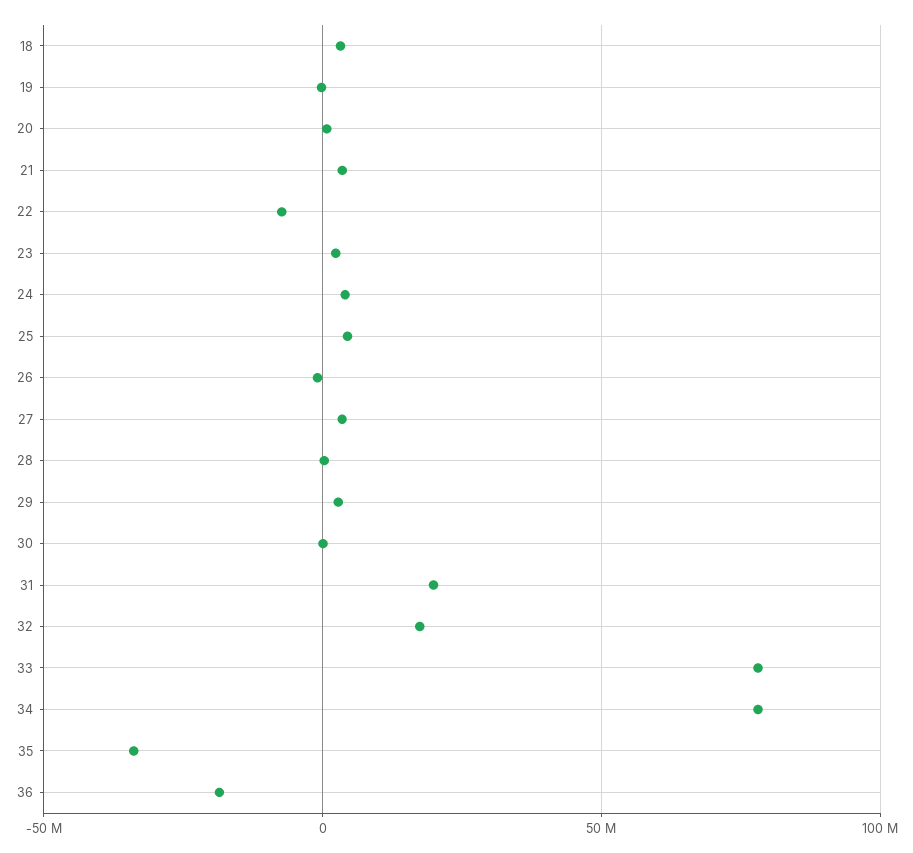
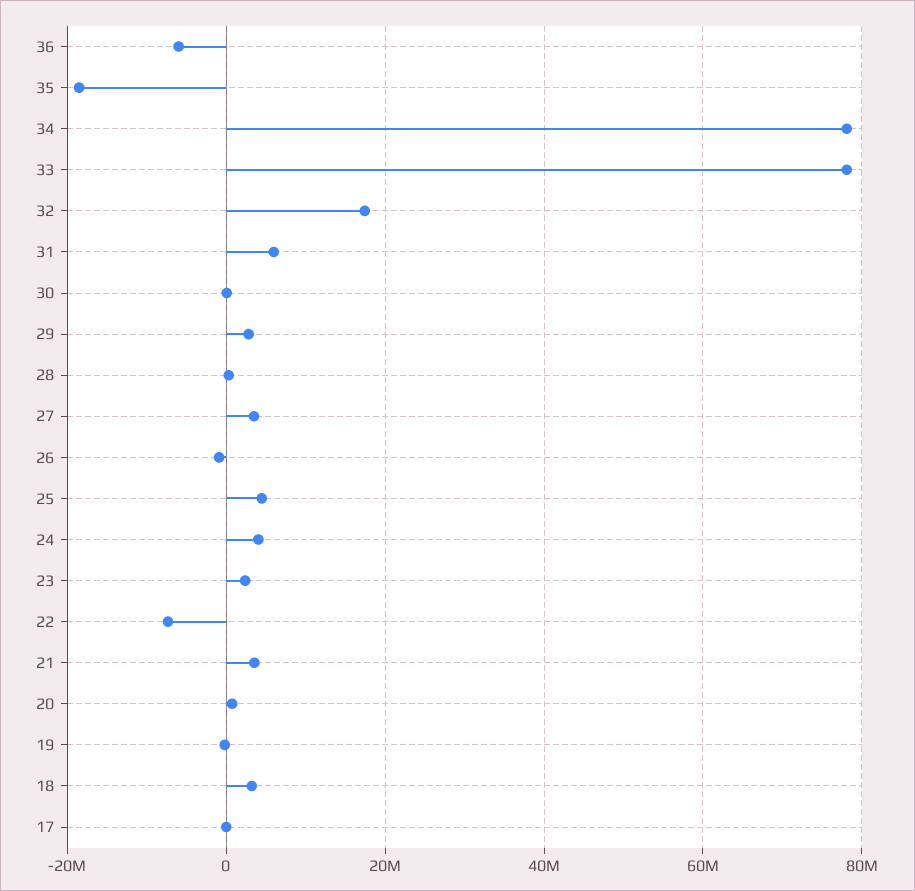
  {
    "18": 4000000,
    "19": 0,
    "20": 0,
    "21": 4000000,
    "22": -8000000,
    "23": 2000000,
    "24": 4000000,
    "25": 4000000,
    "26": 0,
    "27": 4000000,
    "28": 0,
    "29": 2000000,
    "30": 0,
-   "31": 20000000,
+   "31": 6000000,
    "32": 18000000,
    "33": 78000000,
    "34": 78000000,
-   "35": -35000000,
+   "35": -18000000,
-   "36": -20000000
+   "36": -6000000,
+   "17": 0
  }

